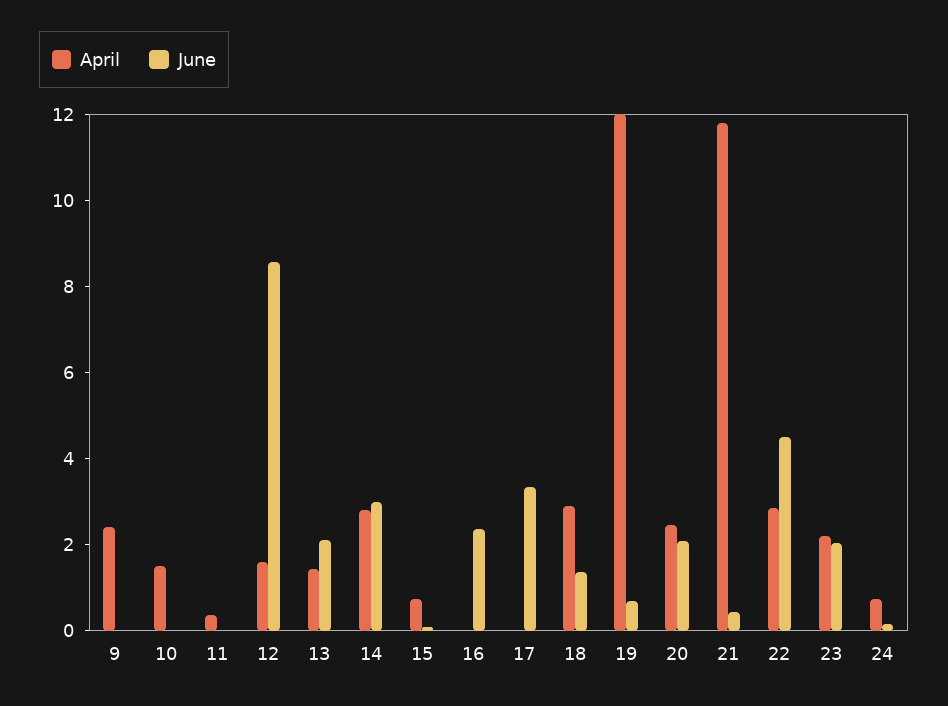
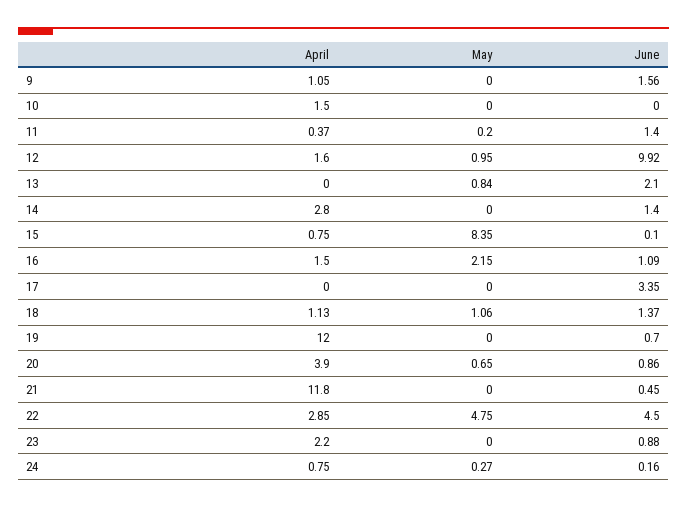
  {
    "April": {
-     "9": 2.5,
+     "9": 1.05,
      "10": 1.5,
      "11": 0.37,
      "12": 1.6,
-     "13": 1.5,
+     "13": 0,
      "14": 2.8,
      "15": 0.75,
-     "16": 0,
+     "16": 1.5,
      "17": 0,
-     "18": 3,
+     "18": 1.13,
      "19": 12,
-     "20": 2.5,
+     "20": 3.9,
      "21": 11.8,
      "22": 2.85,
      "23": 2.2,
      "24": 0.75
    },
    "June": {
-     "9": 0,
+     "9": 1.56,
      "10": 0,
-     "11": 0,
+     "11": 1.4,
-     "12": 8.5,
+     "12": 9.92,
      "13": 2.1,
-     "14": 3,
+     "14": 1.4,
      "15": 0.1,
-     "16": 2.5,
+     "16": 1.09,
      "17": 3.35,
      "18": 1.37,
      "19": 0.7,
-     "20": 2,
+     "20": 0.86,
      "21": 0.45,
      "22": 4.5,
-     "23": 2,
+     "23": 0.88,
      "24": 0.16
-   }
+   },
+   "May": {
+     "9": 0,
+     "10": 0,
+     "11": 0.2,
+     "12": 0.95,
+     "13": 0.84,
+     "14": 0,
+     "15": 8.35,
+     "16": 2.15,
+     "17": 0,
+     "18": 1.06,
+     "19": 0,
+     "20": 0.65,
+     "21": 0,
+     "22": 4.75,
+     "23": 0,
+     "24": 0.27
+   }
  }

